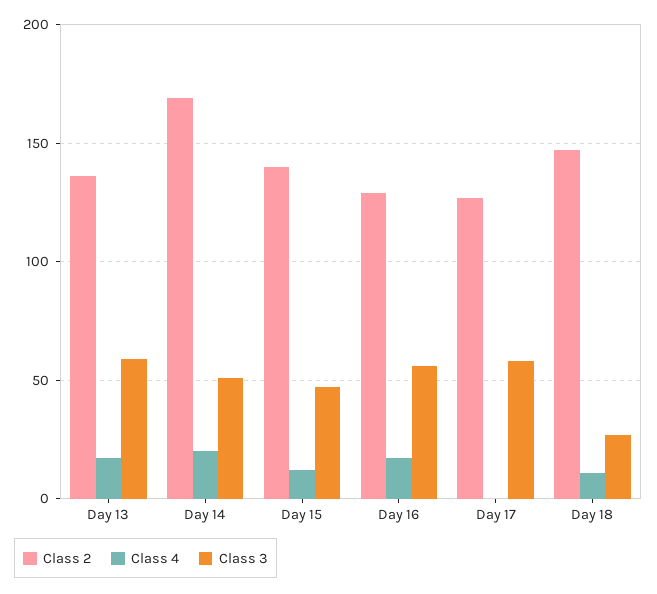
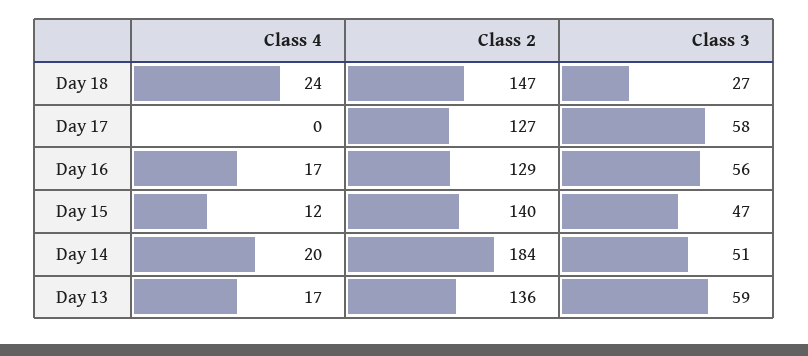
  {
    "Class 2": {
      "Day 13": 136,
-     "Day 14": 170,
+     "Day 14": 184,
      "Day 15": 140,
      "Day 16": 129,
      "Day 17": 127,
      "Day 18": 147
    },
    "Class 4": {
      "Day 13": 17,
      "Day 14": 20,
      "Day 15": 12,
      "Day 16": 17,
      "Day 17": 0,
-     "Day 18": 10
+     "Day 18": 24
    },
    "Class 3": {
      "Day 13": 59,
      "Day 14": 51,
      "Day 15": 47,
      "Day 16": 56,
      "Day 17": 58,
      "Day 18": 27
    }
  }

